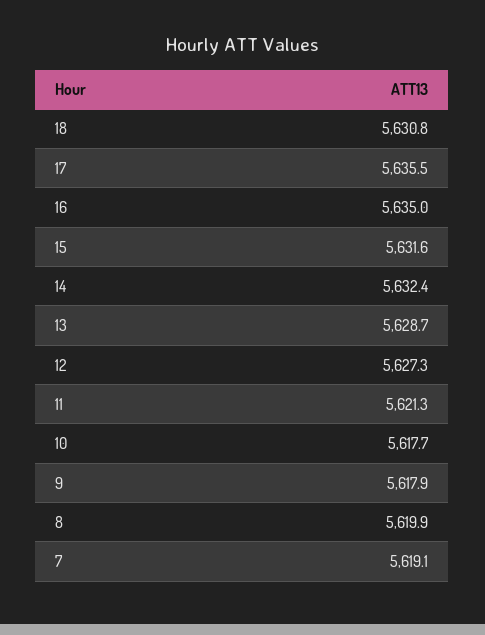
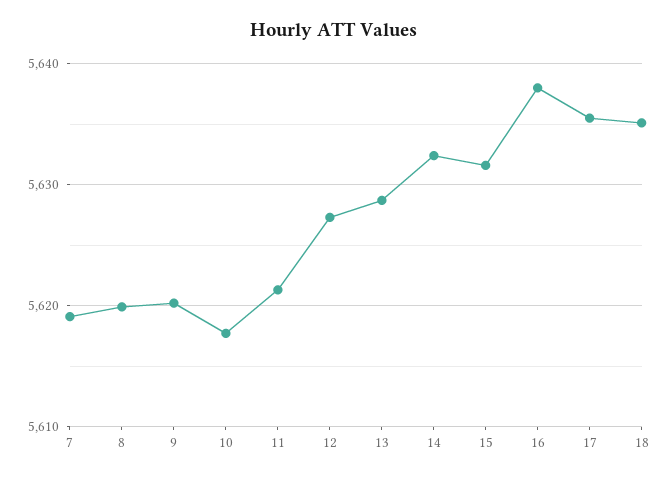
  {
-   "18": 5630.8,
+   "18": 5635,
    "17": 5635.5,
-   "16": 5635,
+   "16": 5638,
    "15": 5631.6,
    "14": 5632.4,
    "13": 5628.7,
    "12": 5627.3,
    "11": 5621.3,
    "10": 5617.7,
-   "9": 5617.9,
+   "9": 5620,
    "8": 5619.9,
    "7": 5619.1
  }

